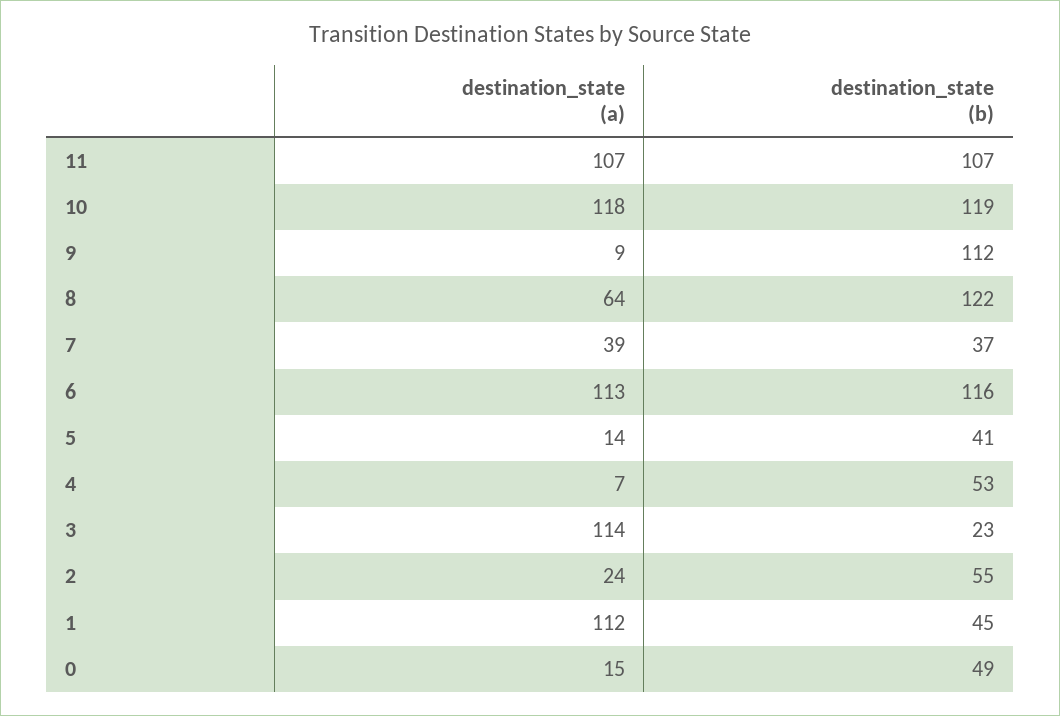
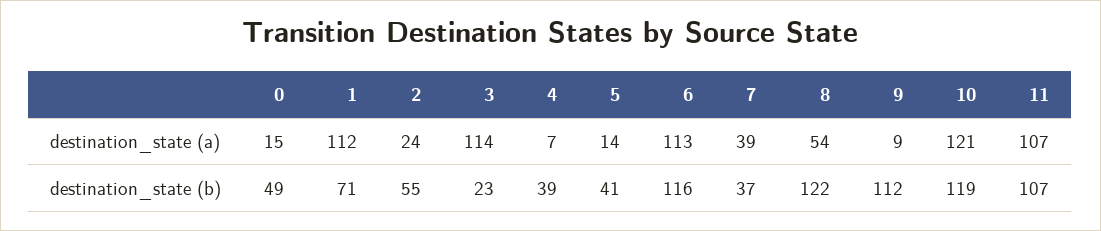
  {
    "destination_state (a)": {
      "11": 107,
-     "10": 118,
+     "10": 121,
      "9": 9,
-     "8": 64,
+     "8": 54,
      "7": 39,
      "6": 113,
      "5": 14,
      "4": 7,
      "3": 114,
      "2": 24,
      "1": 112,
      "0": 15
    },
    "destination_state (b)": {
      "11": 107,
      "10": 119,
      "9": 112,
      "8": 122,
      "7": 37,
      "6": 116,
      "5": 41,
-     "4": 53,
+     "4": 39,
      "3": 23,
      "2": 55,
-     "1": 45,
+     "1": 71,
      "0": 49
    }
  }

